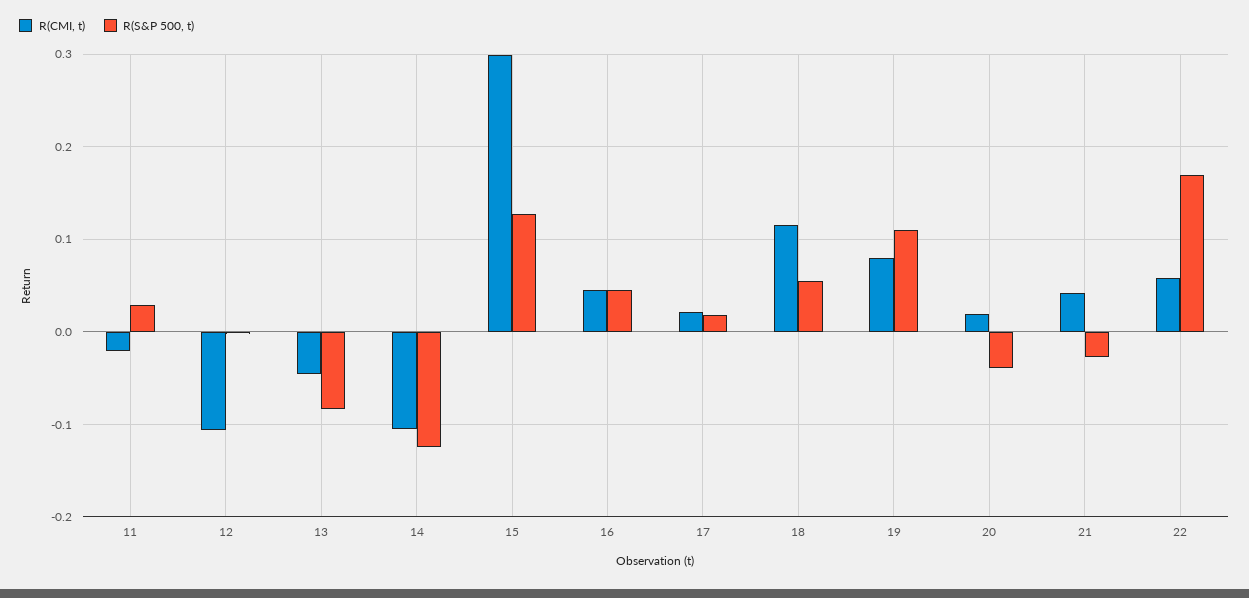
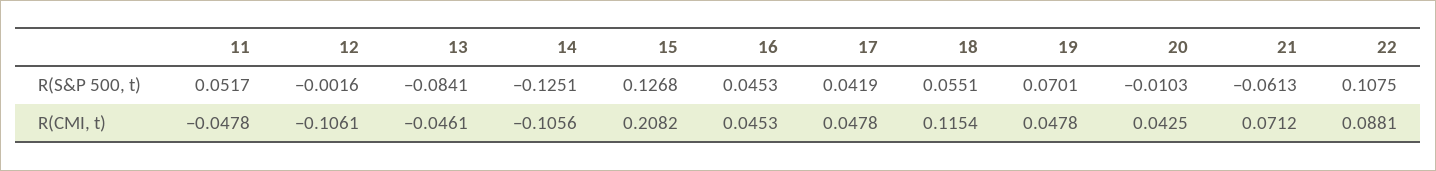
  {
    "R(CMI, t)": {
-     "11": -0.02,
+     "11": -0.0478,
      "12": -0.1061,
      "13": -0.0461,
      "14": -0.1056,
-     "15": 0.3,
+     "15": 0.2082,
      "16": 0.0453,
-     "17": 0.02,
+     "17": 0.0478,
      "18": 0.1154,
-     "19": 0.08,
+     "19": 0.0478,
-     "20": 0.02,
+     "20": 0.0425,
-     "21": 0.04,
+     "21": 0.0712,
-     "22": 0.06
+     "22": 0.0881
    },
    "R(S&P 500, t)": {
-     "11": 0.03,
+     "11": 0.0517,
      "12": -0.0016,
      "13": -0.0841,
      "14": -0.1251,
      "15": 0.1268,
      "16": 0.0453,
-     "17": 0.02,
+     "17": 0.0419,
      "18": 0.0551,
-     "19": 0.11,
+     "19": 0.0701,
-     "20": -0.04,
+     "20": -0.0103,
-     "21": -0.03,
+     "21": -0.0613,
-     "22": 0.17
+     "22": 0.1075
    }
  }

